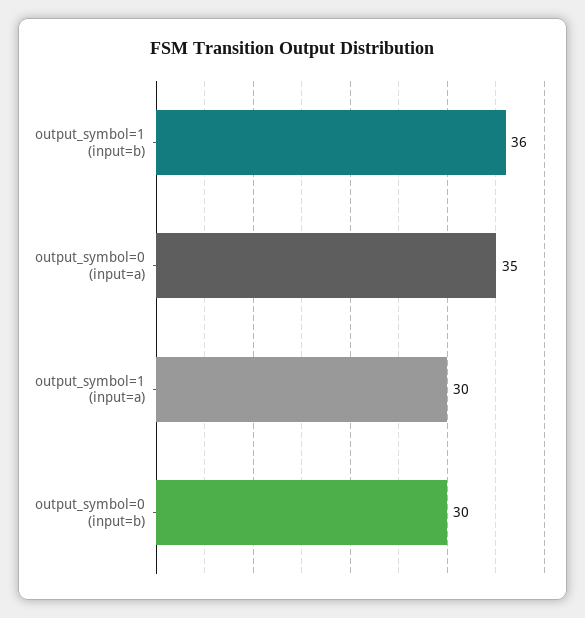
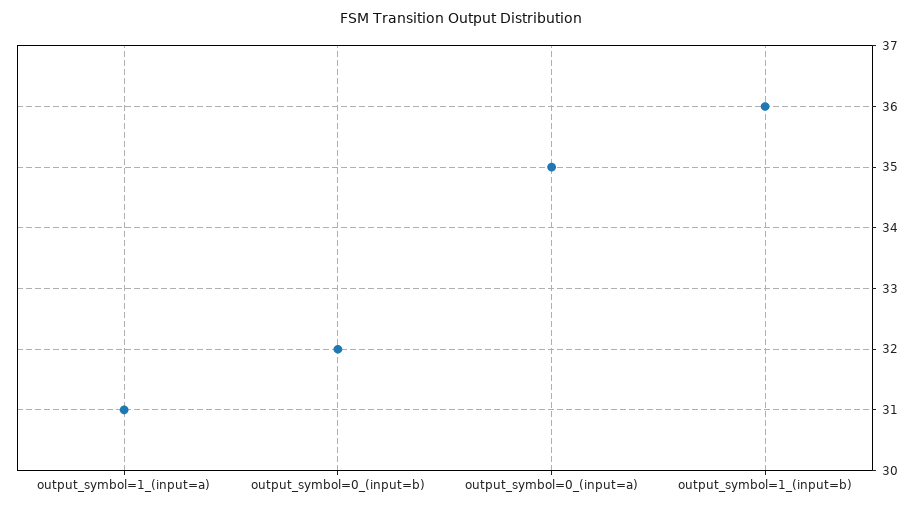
  {
    "output_symbol=1 (input=b)": 36,
    "output_symbol=0 (input=a)": 35,
-   "output_symbol=1 (input=a)": 30,
+   "output_symbol=1 (input=a)": 31,
-   "output_symbol=0 (input=b)": 30
+   "output_symbol=0 (input=b)": 32
  }

